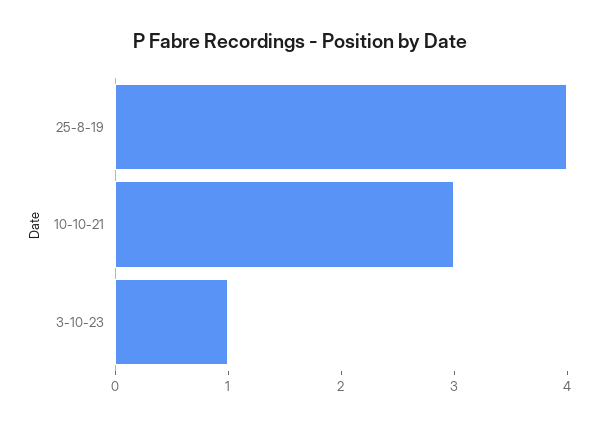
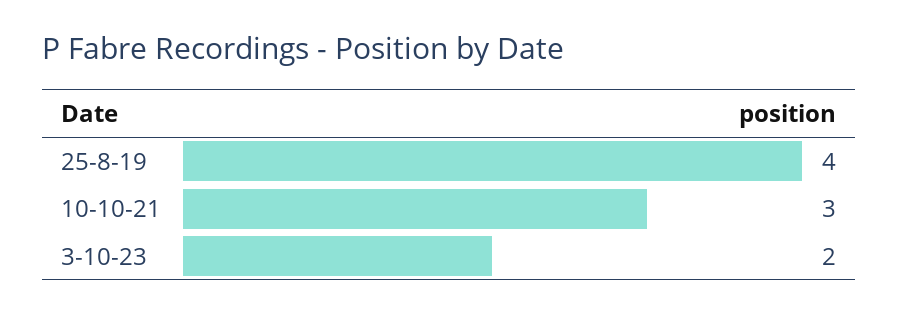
  {
    "25-8-19": 4,
    "10-10-21": 3,
-   "3-10-23": 1
+   "3-10-23": 2
  }

